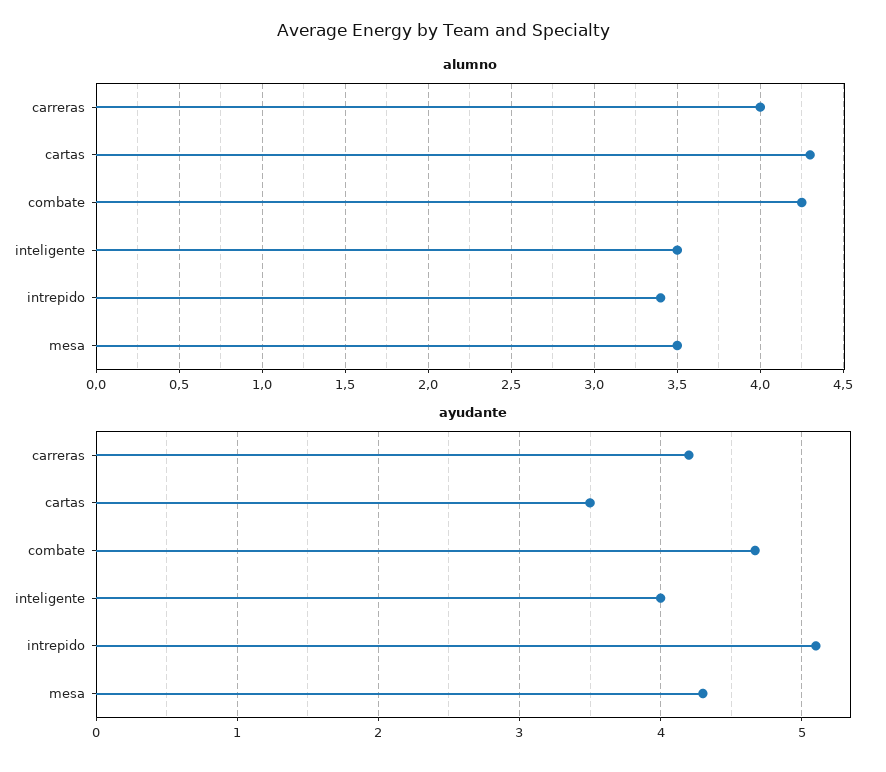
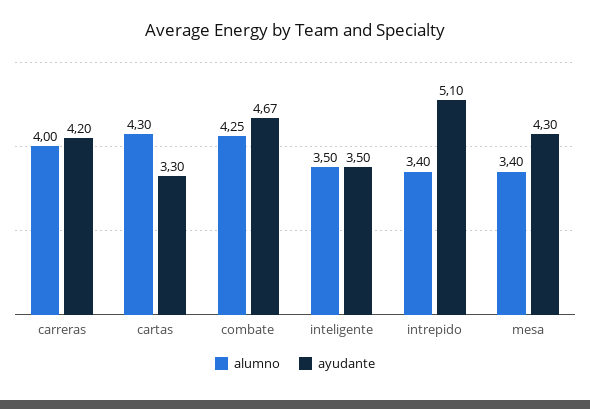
  {
    "alumno": {
      "carreras": 4,
      "cartas": 4.3,
      "combate": 4.25,
      "inteligente": 3.5,
      "intrepido": 3.4,
-     "mesa": 3.5
+     "mesa": 3.4
    },
    "ayudante": {
      "carreras": 4.2,
-     "cartas": 3.5,
+     "cartas": 3.3,
      "combate": 4.67,
-     "inteligente": 4,
+     "inteligente": 3.5,
      "intrepido": 5.1,
      "mesa": 4.3
    }
  }

